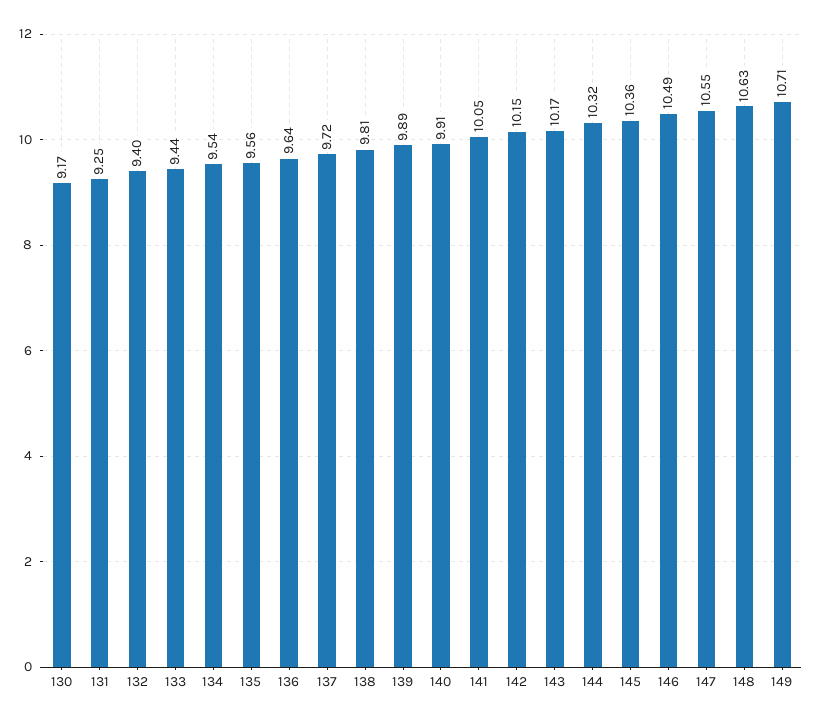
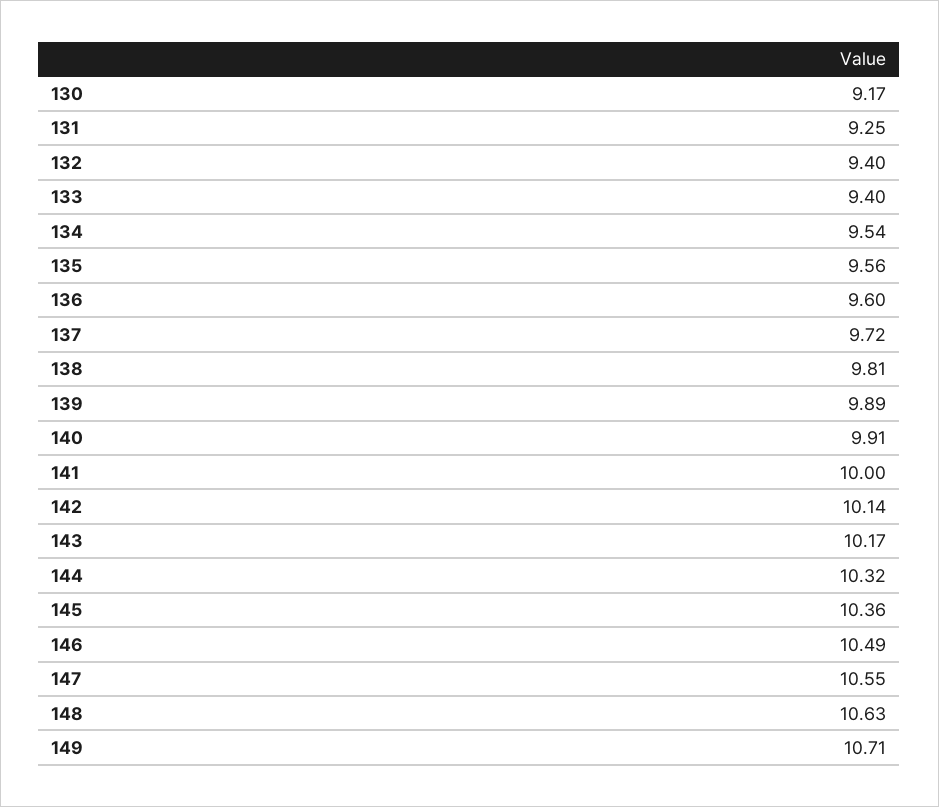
  {
    "130": 9.17,
    "131": 9.25,
    "132": 9.4,
-   "133": 9.44,
+   "133": 9.4,
    "134": 9.54,
    "135": 9.56,
-   "136": 9.64,
+   "136": 9.6,
    "137": 9.72,
    "138": 9.81,
    "139": 9.89,
    "140": 9.91,
-   "141": 10.05,
+   "141": 10,
-   "142": 10.15,
+   "142": 10.14,
    "143": 10.17,
    "144": 10.32,
    "145": 10.36,
    "146": 10.49,
    "147": 10.55,
    "148": 10.63,
    "149": 10.71
  }

